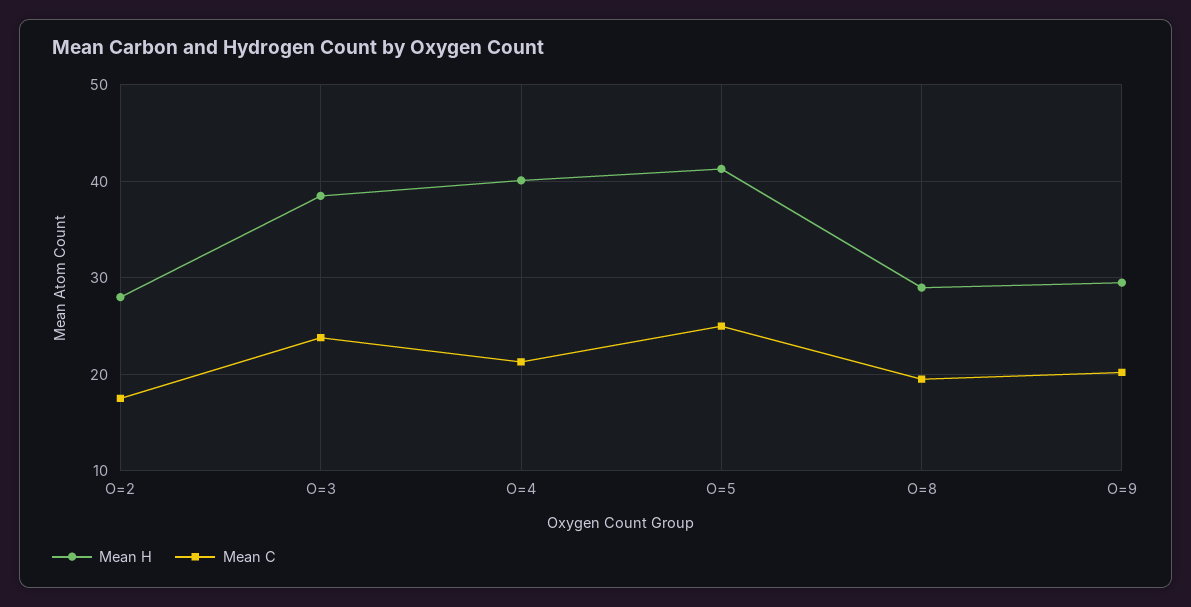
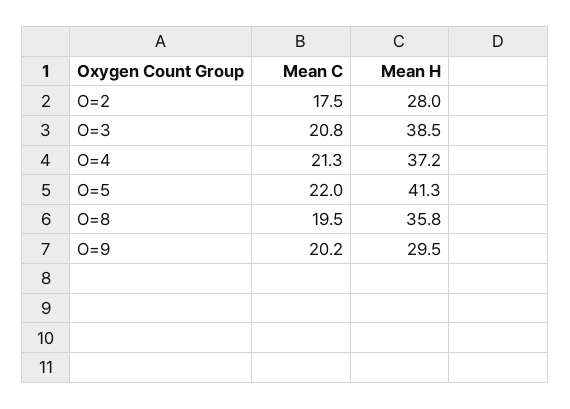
  {
    "Mean H": {
      "O=2": 28,
      "O=3": 38.5,
-     "O=4": 40,
+     "O=4": 37.2,
      "O=5": 41.3,
-     "O=8": 29,
+     "O=8": 35.8,
      "O=9": 29.5
    },
    "Mean C": {
      "O=2": 17.5,
-     "O=3": 24,
+     "O=3": 20.8,
      "O=4": 21.3,
-     "O=5": 25,
+     "O=5": 22,
      "O=8": 19.5,
      "O=9": 20.2
    }
  }

